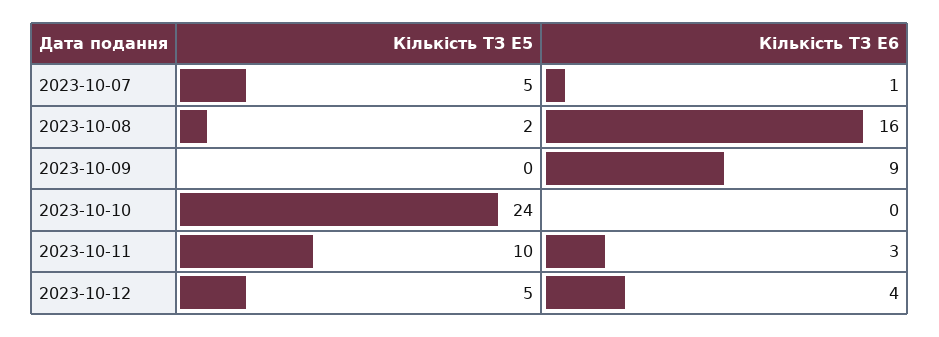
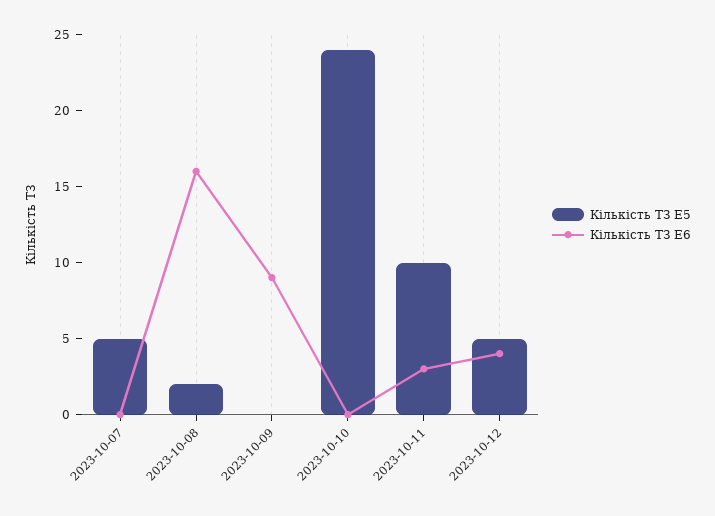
  {
    "Кількість ТЗ E5": {
      "2023-10-07": 5,
      "2023-10-08": 2,
      "2023-10-09": 0,
      "2023-10-10": 24,
      "2023-10-11": 10,
      "2023-10-12": 5
    },
    "Кількість ТЗ E6": {
-     "2023-10-07": 1,
+     "2023-10-07": 0,
      "2023-10-08": 16,
      "2023-10-09": 9,
      "2023-10-10": 0,
      "2023-10-11": 3,
      "2023-10-12": 4
    }
  }

